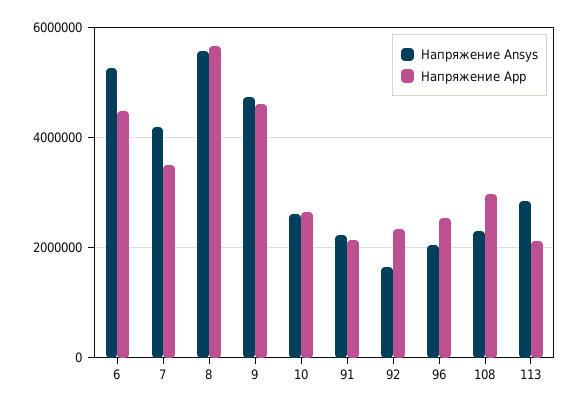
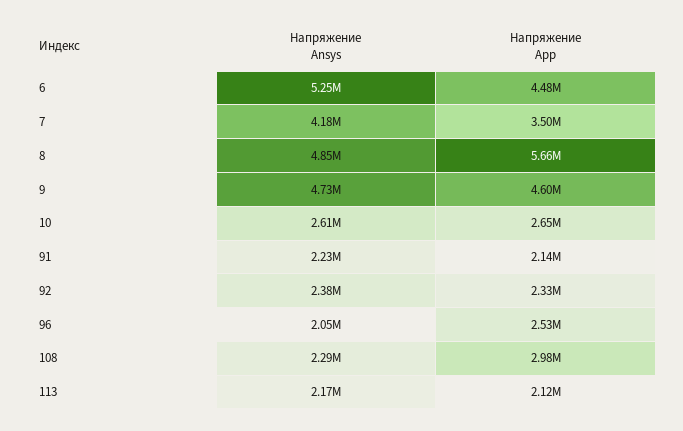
  {
    "Напряжение Ansys": {
      "6": 5250000,
      "7": 4180000,
-     "8": 5600000,
+     "8": 4850000,
      "9": 4730000,
      "10": 2610000,
      "91": 2230000,
-     "92": 1600000,
+     "92": 2380000,
      "96": 2050000,
      "108": 2290000,
-     "113": 2800000
+     "113": 2170000
    },
    "Напряжение App": {
      "6": 4480000,
      "7": 3500000,
      "8": 5660000,
      "9": 4600000,
      "10": 2650000,
      "91": 2140000,
      "92": 2330000,
      "96": 2530000,
      "108": 2980000,
      "113": 2120000
    }
  }

